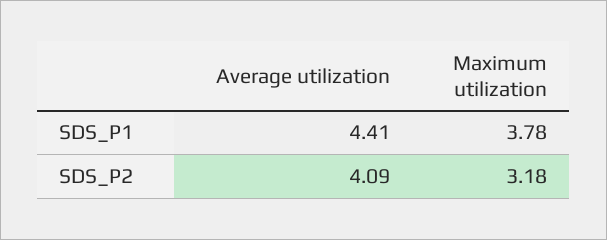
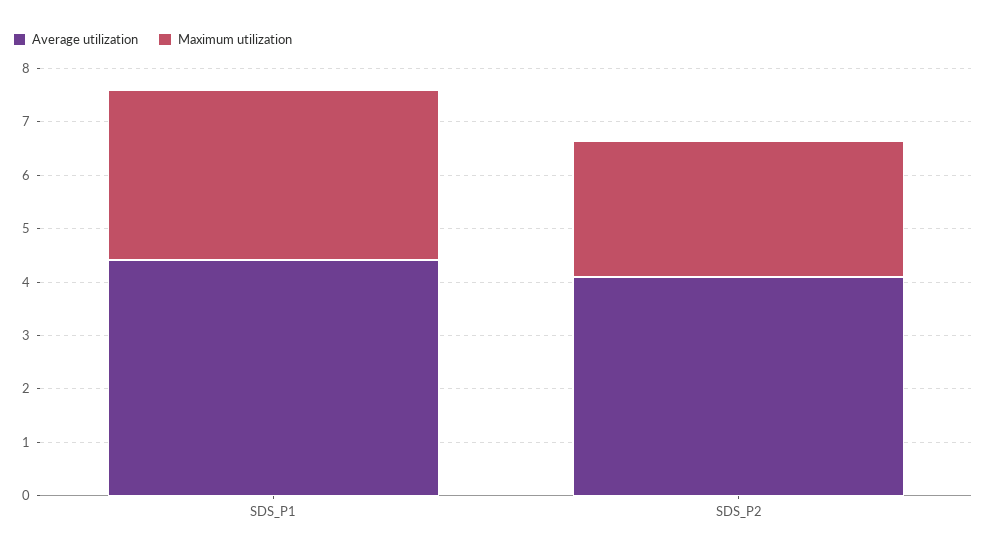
  {
    "Average utilization": {
      "SDS_P1": 4.41,
      "SDS_P2": 4.09
    },
    "Maximum utilization": {
-     "SDS_P1": 3.78,
+     "SDS_P1": 3.2,
-     "SDS_P2": 3.18
+     "SDS_P2": 2.6
    }
  }

